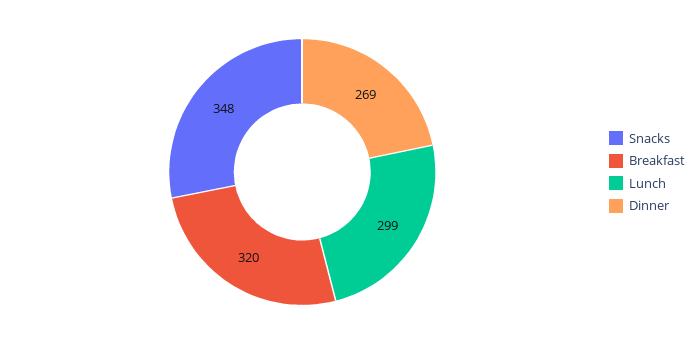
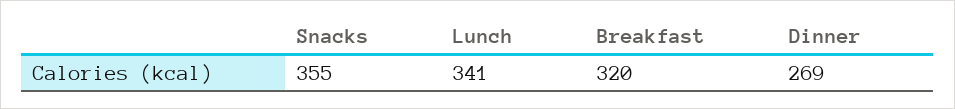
  {
-   "Snacks": 348,
+   "Snacks": 355,
    "Breakfast": 320,
-   "Lunch": 299,
+   "Lunch": 341,
    "Dinner": 269
  }

